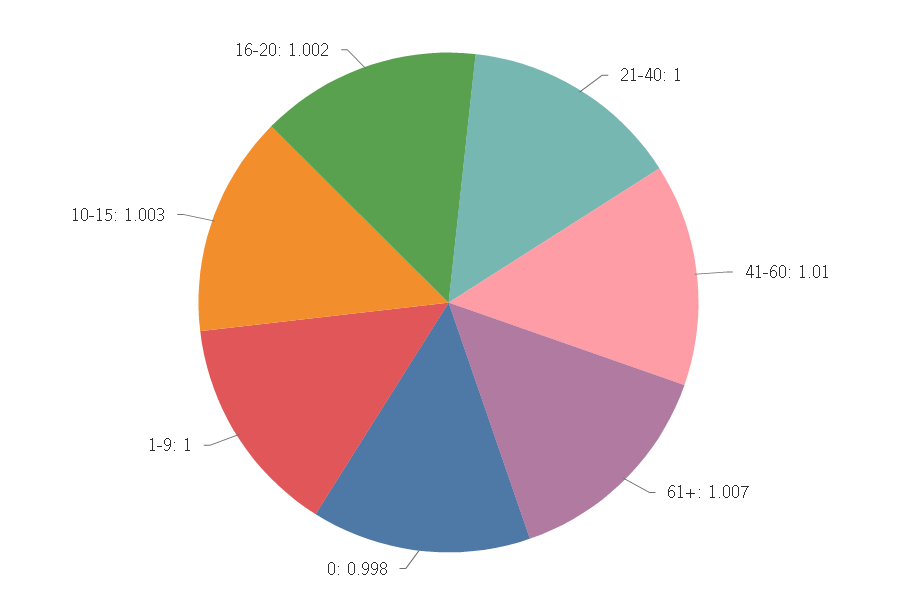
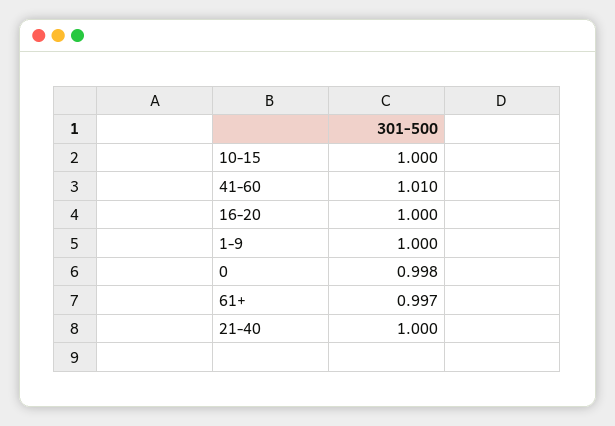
  {
    "21-40": 1,
    "41-60": 1.01,
-   "61+": 1.007,
+   "61+": 0.997,
    "0": 0.998,
    "1-9": 1,
-   "10-15": 1.003,
+   "10-15": 1,
-   "16-20": 1.002
+   "16-20": 1
  }

